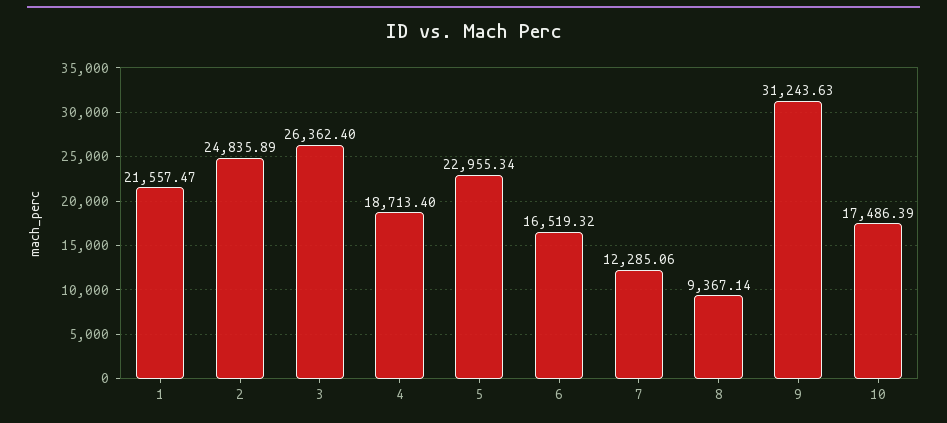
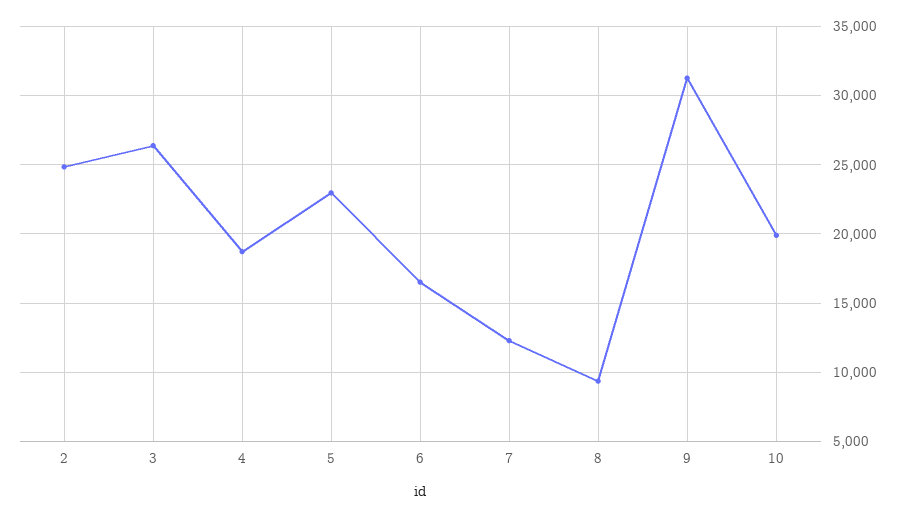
  {
-   "1": 21557.47,
    "2": 24835.89,
    "3": 26362.4,
    "4": 18713.4,
    "5": 22955.34,
    "6": 16519.32,
    "7": 12285.06,
    "8": 9367.14,
    "9": 31243.63,
-   "10": 17486.39
+   "10": 20000
  }

